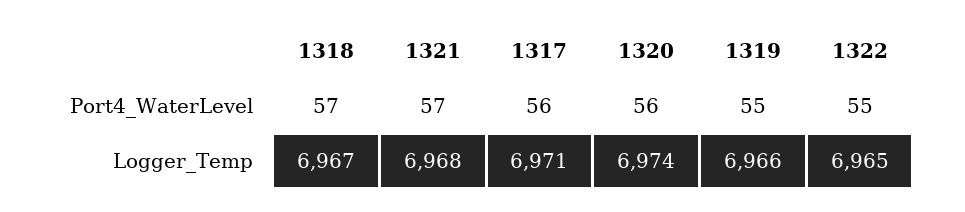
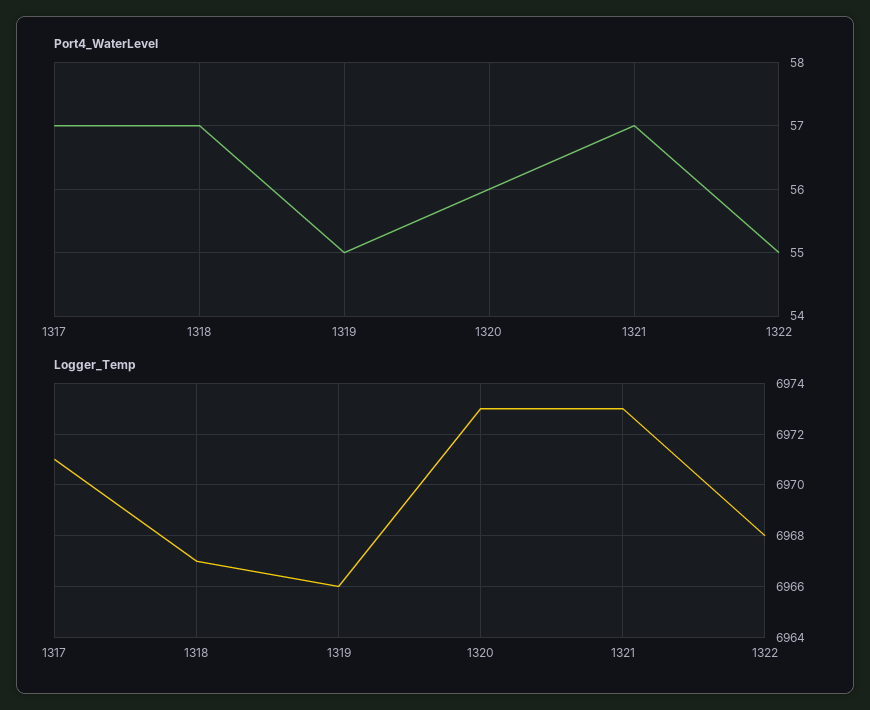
  {
    "Port4_WaterLevel": {
      "1318": 57,
      "1321": 57,
-     "1317": 56,
+     "1317": 57,
      "1320": 56,
      "1319": 55,
      "1322": 55
    },
    "Logger_Temp": {
      "1318": 6967,
-     "1321": 6968,
+     "1321": 6973,
      "1317": 6971,
-     "1320": 6974,
+     "1320": 6973,
      "1319": 6966,
-     "1322": 6965
+     "1322": 6968
    }
  }

